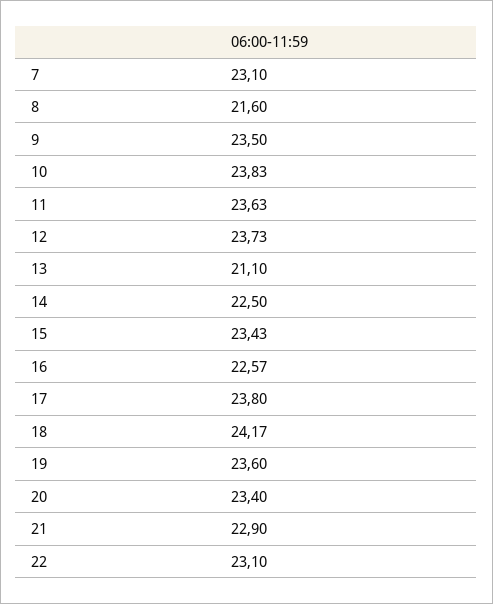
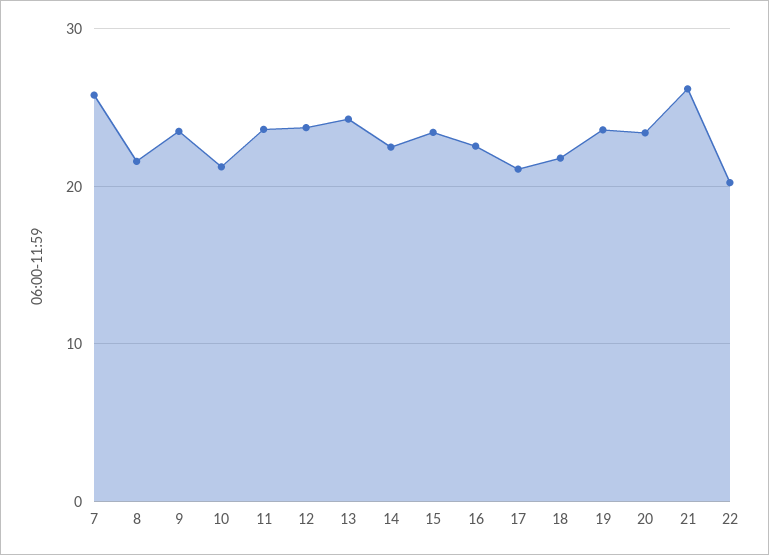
  {
-   "7": 23.1,
+   "7": 26,
    "8": 21.6,
    "9": 23.5,
-   "10": 23.83,
+   "10": 21,
    "11": 23.63,
    "12": 23.73,
-   "13": 21.1,
+   "13": 24,
    "14": 22.5,
    "15": 23.43,
    "16": 22.57,
-   "17": 23.8,
+   "17": 21,
-   "18": 24.17,
+   "18": 22,
    "19": 23.6,
    "20": 23.4,
-   "21": 22.9,
+   "21": 26,
-   "22": 23.1
+   "22": 20
  }

